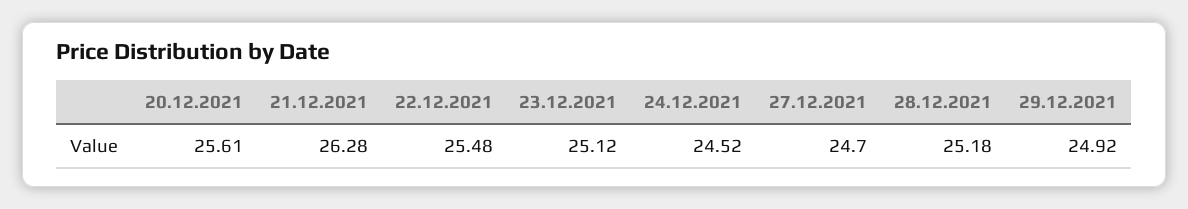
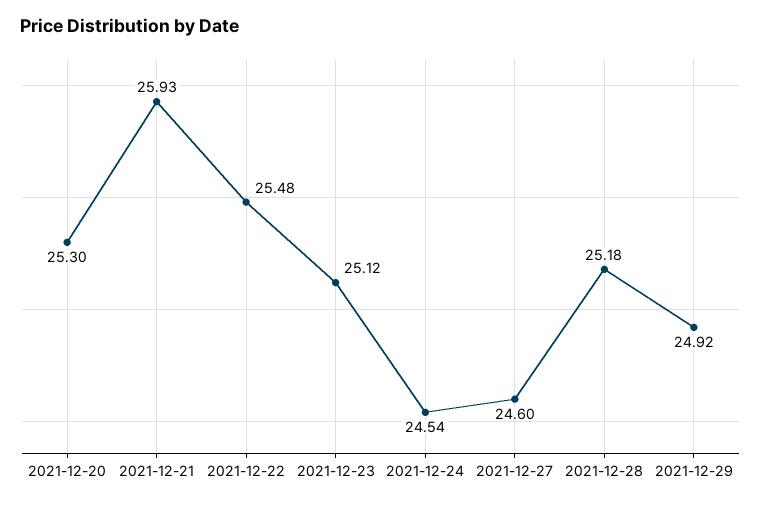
  {
-   "20.12.2021": 25.61,
+   "20.12.2021": 25.3,
-   "21.12.2021": 26.28,
+   "21.12.2021": 25.93,
    "22.12.2021": 25.48,
    "23.12.2021": 25.12,
-   "24.12.2021": 24.52,
+   "24.12.2021": 24.54,
-   "27.12.2021": 24.7,
+   "27.12.2021": 24.6,
    "28.12.2021": 25.18,
    "29.12.2021": 24.92
  }

